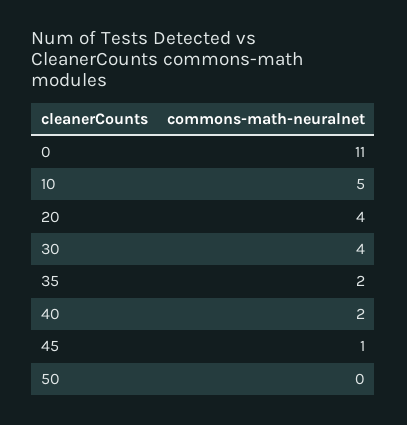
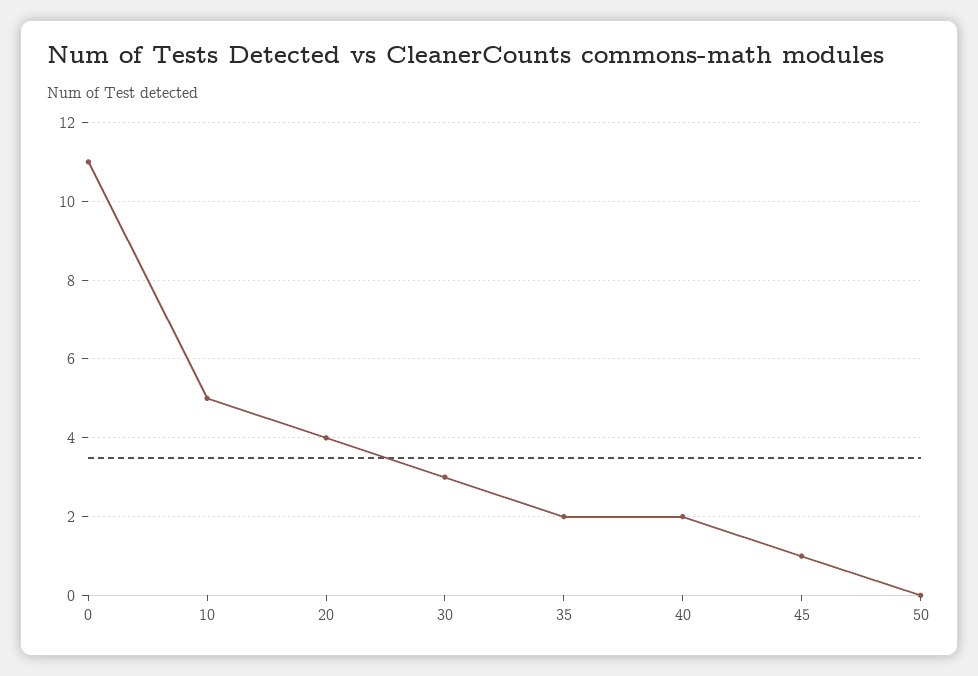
  {
    "0": 11,
    "10": 5,
    "20": 4,
-   "30": 4,
+   "30": 3,
    "35": 2,
    "40": 2,
    "45": 1,
    "50": 0
  }

